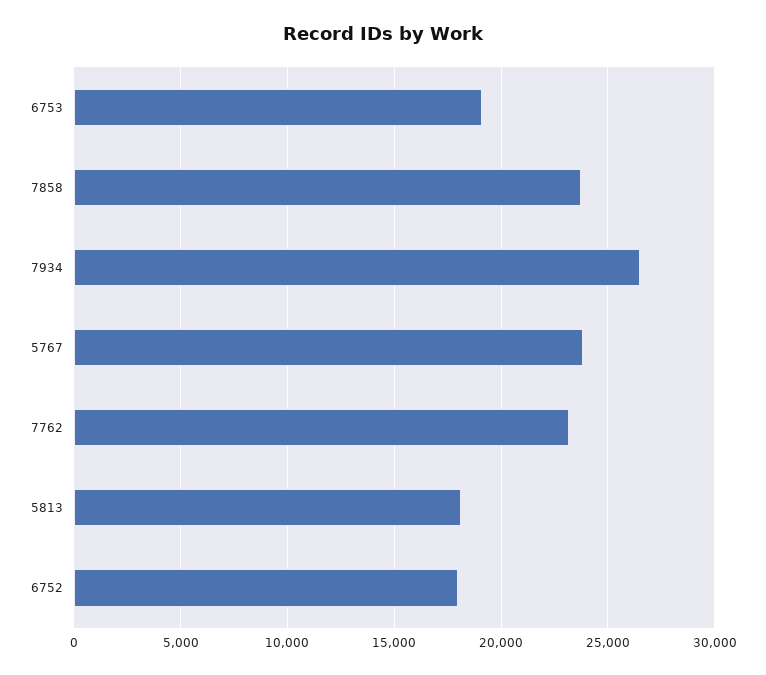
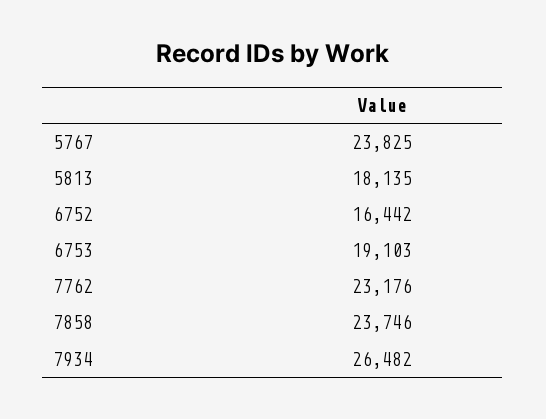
  {
    "6753": 19103,
    "7858": 23746,
    "7934": 26482,
    "5767": 23825,
    "7762": 23176,
    "5813": 18135,
-   "6752": 18000
+   "6752": 16442
  }

